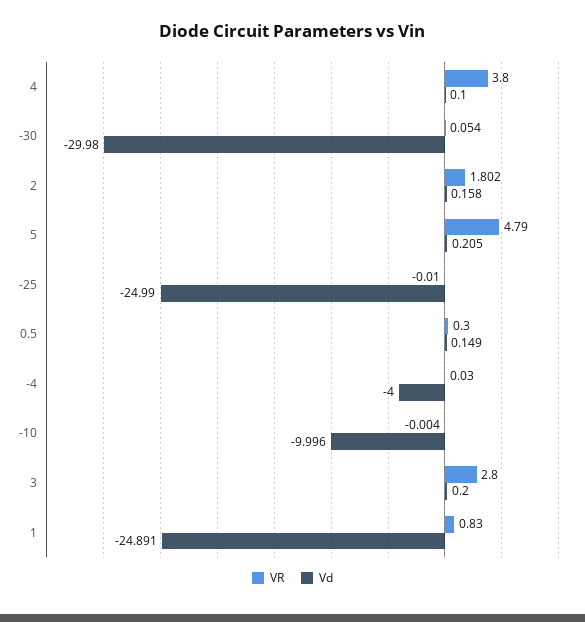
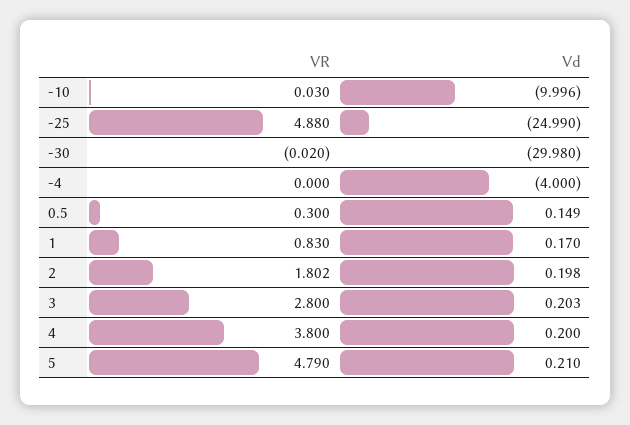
  {
    "VR": {
      "4": 3.8,
-     "-30": 0.054,
+     "-30": -0.02,
      "2": 1.802,
      "5": 4.79,
-     "-25": -0.01,
+     "-25": 4.88,
      "0.5": 0.3,
-     "-4": 0.03,
+     "-4": 0,
-     "-10": -0.004,
+     "-10": 0.03,
      "3": 2.8,
      "1": 0.83
    },
    "Vd": {
-     "4": 0.1,
+     "4": 0.2,
      "-30": -29.98,
-     "2": 0.158,
+     "2": 0.198,
-     "5": 0.205,
+     "5": 0.21,
      "-25": -24.99,
      "0.5": 0.149,
      "-4": -4,
      "-10": -9.996,
-     "3": 0.2,
+     "3": 0.203,
-     "1": -24.891
+     "1": 0.17
    }
  }

